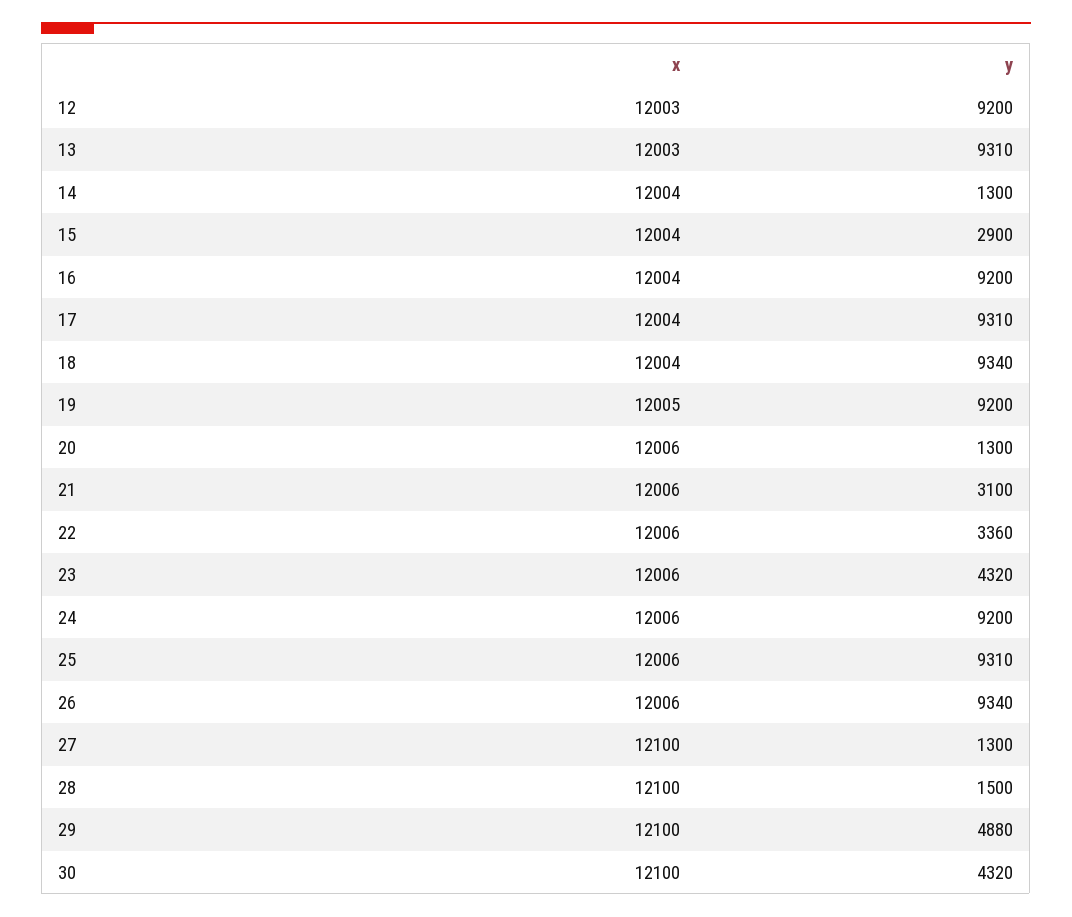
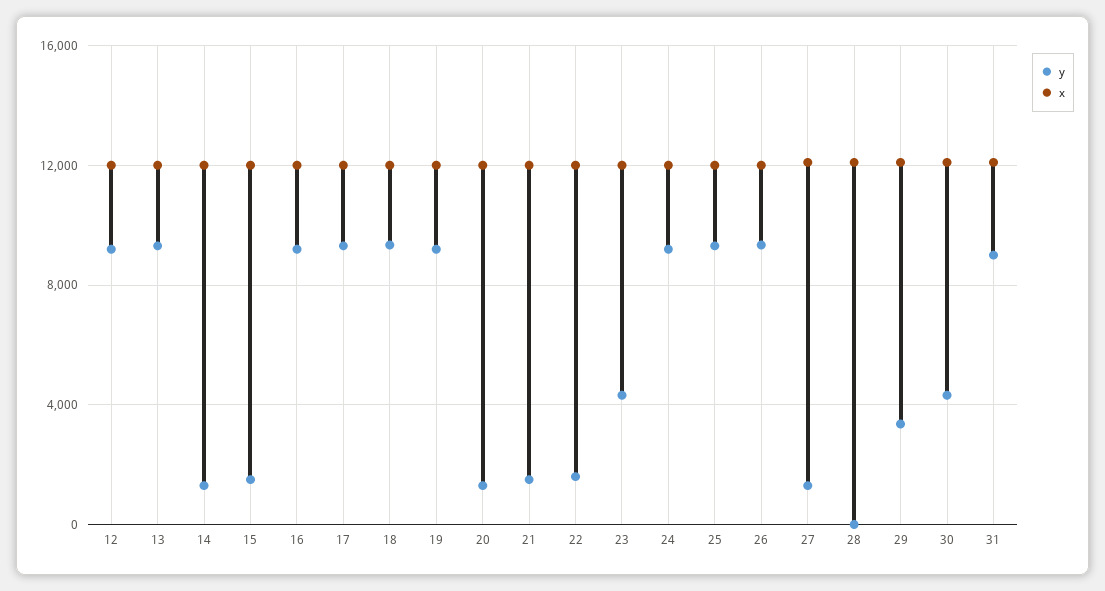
  {
    "x": {
      "12": 12003,
      "13": 12003,
      "14": 12004,
      "15": 12004,
      "16": 12004,
      "17": 12004,
      "18": 12004,
      "19": 12005,
      "20": 12006,
      "21": 12006,
      "22": 12006,
      "23": 12006,
      "24": 12006,
      "25": 12006,
      "26": 12006,
      "27": 12100,
      "28": 12100,
      "29": 12100,
-     "30": 12100
+     "30": 12100,
+     "31": 12000
    },
    "y": {
      "12": 9200,
      "13": 9310,
      "14": 1300,
-     "15": 2900,
+     "15": 1500,
      "16": 9200,
      "17": 9310,
      "18": 9340,
      "19": 9200,
      "20": 1300,
-     "21": 3100,
+     "21": 1500,
-     "22": 3360,
+     "22": 1500,
      "23": 4320,
      "24": 9200,
      "25": 9310,
      "26": 9340,
      "27": 1300,
-     "28": 1500,
+     "28": 0,
-     "29": 4880,
+     "29": 3500,
-     "30": 4320
+     "30": 4320,
+     "31": 9000
    }
  }

